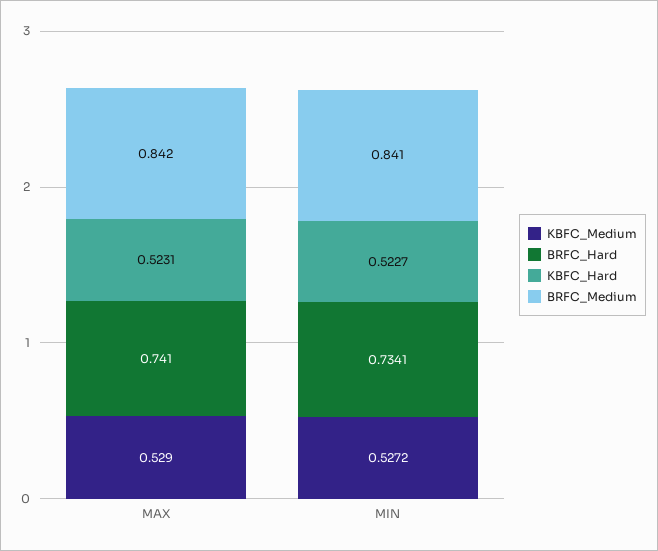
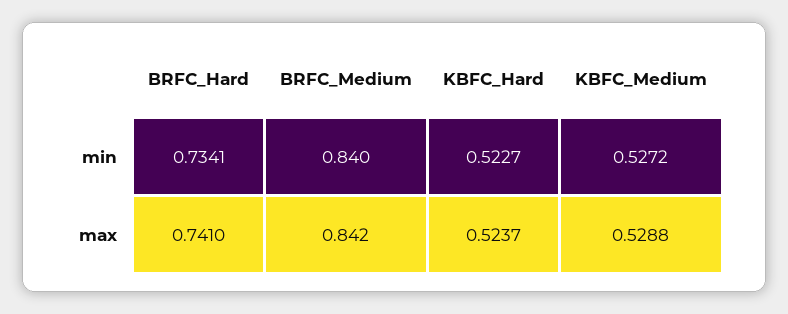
  {
    "KBFC_Medium": {
-     "MAX": 0.529,
+     "MAX": 0.5288,
      "MIN": 0.5272
    },
    "BRFC_Hard": {
      "MAX": 0.741,
      "MIN": 0.7341
    },
    "KBFC_Hard": {
-     "MAX": 0.5231,
+     "MAX": 0.5237,
      "MIN": 0.5227
    },
    "BRFC_Medium": {
      "MAX": 0.842,
-     "MIN": 0.841
+     "MIN": 0.84
    }
  }

